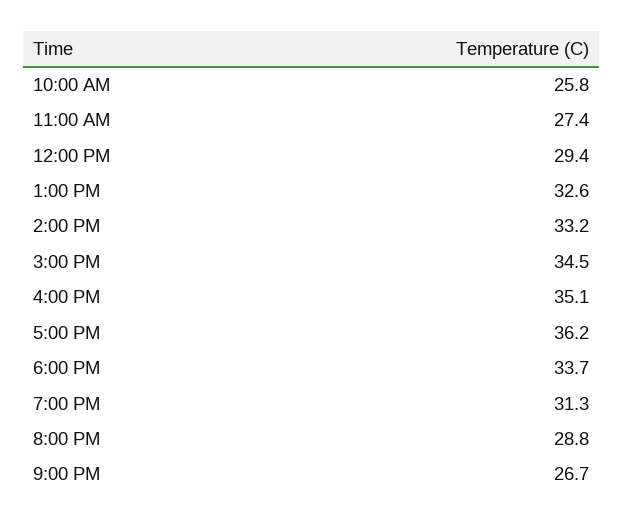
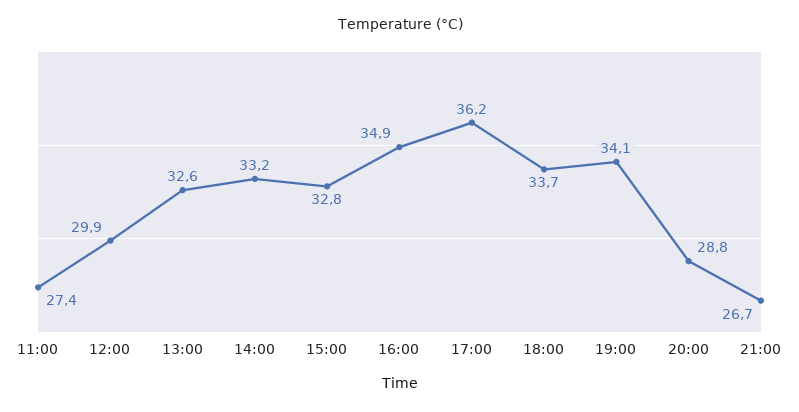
  {
-   "10:00 AM": 25.8,
    "11:00 AM": 27.4,
-   "12:00 PM": 29.4,
+   "12:00 PM": 29.9,
    "1:00 PM": 32.6,
    "2:00 PM": 33.2,
-   "3:00 PM": 34.5,
+   "3:00 PM": 32.8,
-   "4:00 PM": 35.1,
+   "4:00 PM": 34.9,
    "5:00 PM": 36.2,
    "6:00 PM": 33.7,
-   "7:00 PM": 31.3,
+   "7:00 PM": 34.1,
    "8:00 PM": 28.8,
    "9:00 PM": 26.7
  }

